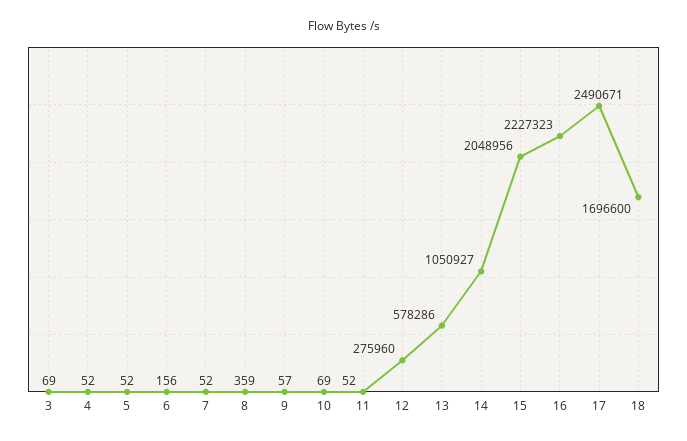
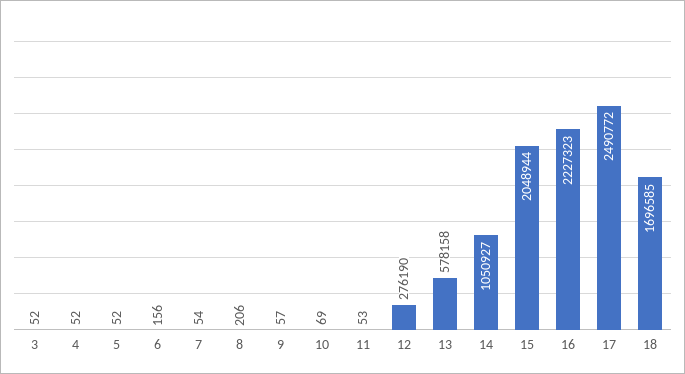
  {
-   "3": 69,
+   "3": 52,
    "4": 52,
    "5": 52,
    "6": 156,
-   "7": 52,
+   "7": 54,
-   "8": 359,
+   "8": 206,
    "9": 57,
    "10": 69,
-   "11": 52,
+   "11": 53,
-   "12": 275960,
+   "12": 276190,
-   "13": 578286,
+   "13": 578158,
    "14": 1050927,
-   "15": 2048956,
+   "15": 2048944,
    "16": 2227323,
-   "17": 2490671,
+   "17": 2490772,
-   "18": 1696600
+   "18": 1696585
  }

